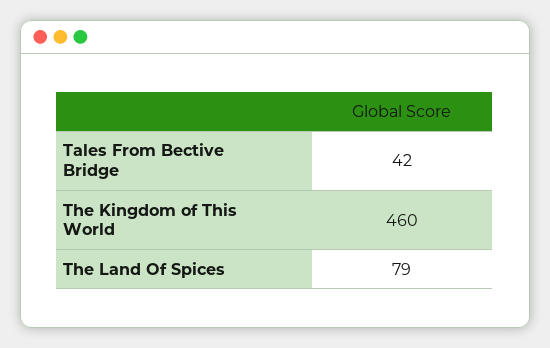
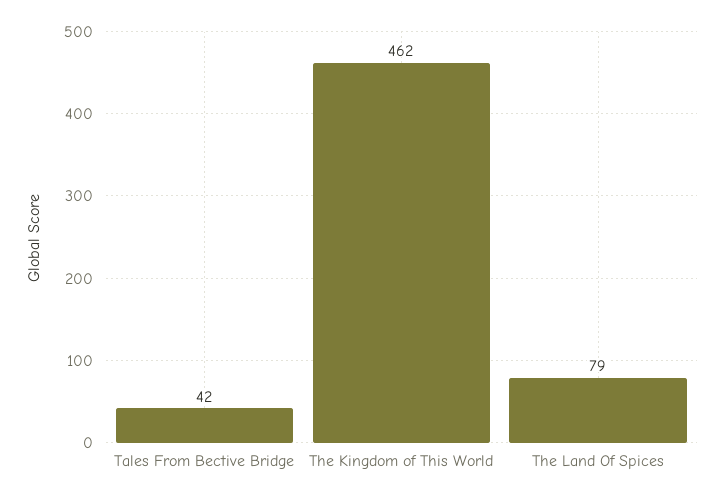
  {
    "Tales From Bective Bridge": 42,
-   "The Kingdom of This World": 460,
+   "The Kingdom of This World": 462,
    "The Land Of Spices": 79
  }

